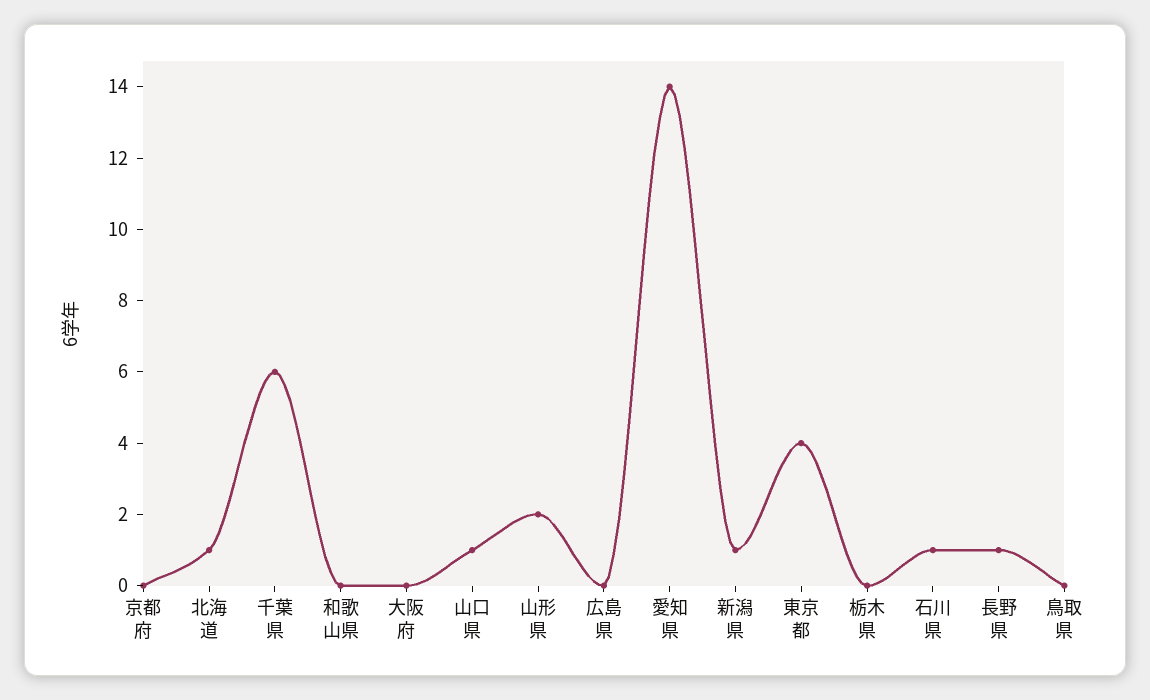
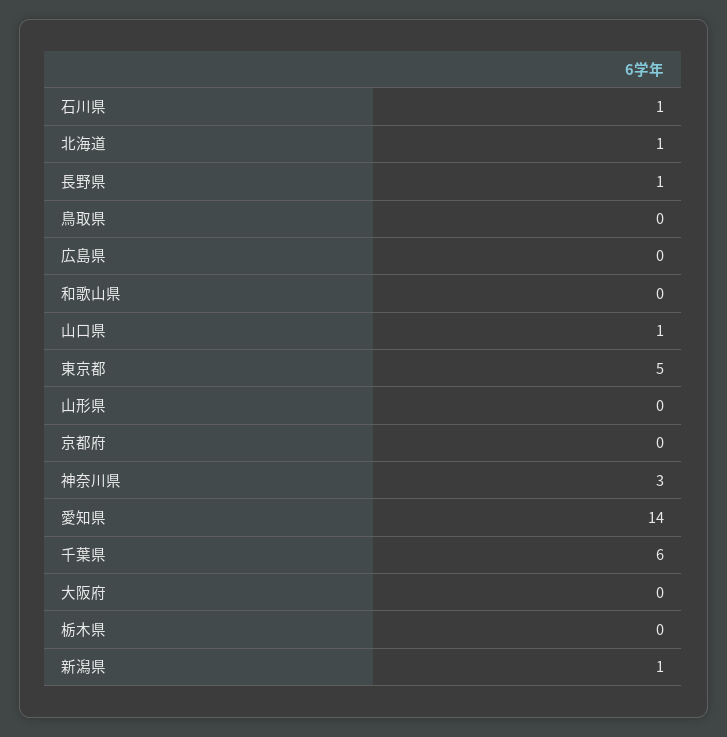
  {
    "京都府": 0,
    "北海道": 1,
    "千葉県": 6,
    "和歌山県": 0,
    "大阪府": 0,
    "山口県": 1,
-   "山形県": 2,
+   "山形県": 0,
    "広島県": 0,
    "愛知県": 14,
    "新潟県": 1,
-   "東京都": 4,
+   "東京都": 5,
    "栃木県": 0,
    "石川県": 1,
    "長野県": 1,
-   "鳥取県": 0
+   "鳥取県": 0,
+   "神奈川県": 3
  }

